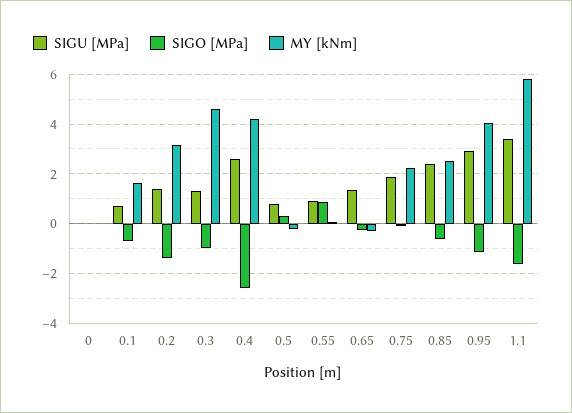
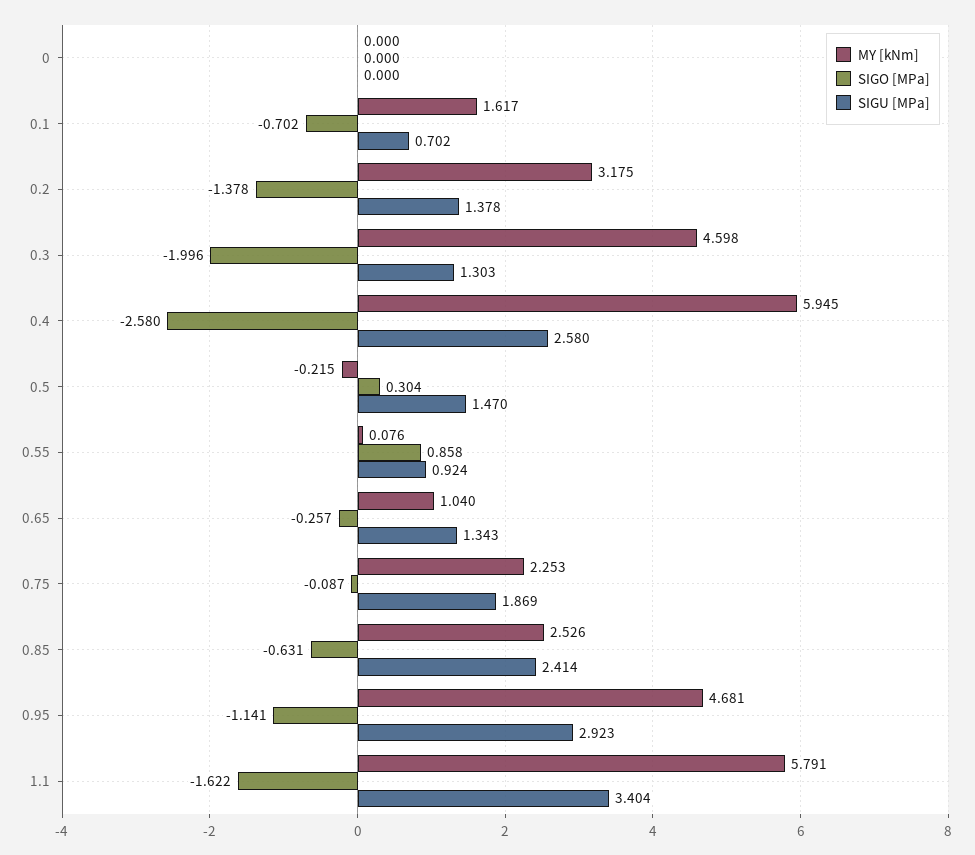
  {
    "SIGU [MPa]": {
      "0": 0,
      "0.1": 0.702,
      "0.2": 1.378,
      "0.3": 1.303,
      "0.4": 2.58,
-     "0.5": 0.75,
+     "0.5": 1.47,
      "0.55": 0.924,
      "0.65": 1.343,
      "0.75": 1.869,
      "0.85": 2.414,
      "0.95": 2.923,
      "1.1": 3.404
    },
    "SIGO [MPa]": {
      "0": 0,
      "0.1": -0.702,
      "0.2": -1.378,
-     "0.3": -1,
+     "0.3": -1.996,
      "0.4": -2.58,
      "0.5": 0.304,
      "0.55": 0.858,
      "0.65": -0.257,
      "0.75": -0.087,
      "0.85": -0.631,
      "0.95": -1.141,
      "1.1": -1.622
    },
    "MY [kNm]": {
      "0": 0,
      "0.1": 1.617,
      "0.2": 3.175,
      "0.3": 4.598,
-     "0.4": 4.25,
+     "0.4": 5.945,
      "0.5": -0.215,
      "0.55": 0.076,
-     "0.65": -0.25,
+     "0.65": 1.04,
      "0.75": 2.253,
      "0.85": 2.526,
-     "0.95": 4,
+     "0.95": 4.681,
      "1.1": 5.791
    }
  }

